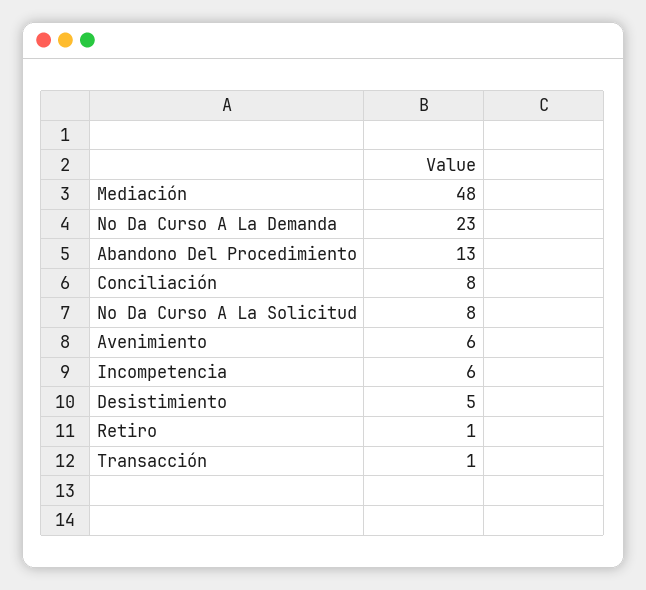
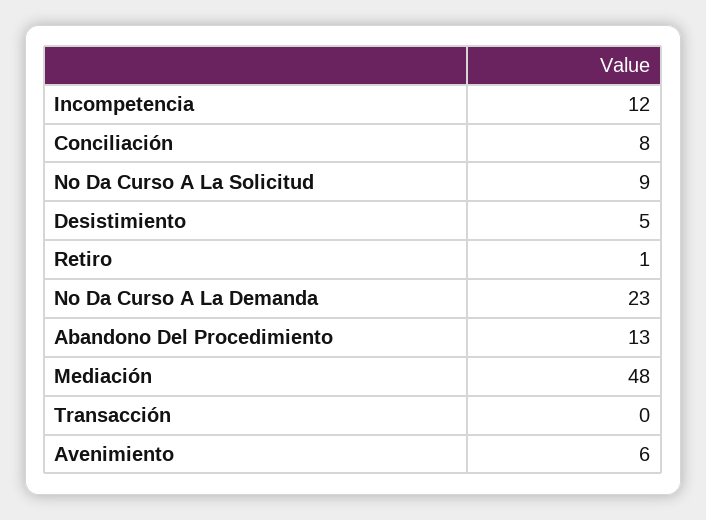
  {
    "Mediación": 48,
    "No Da Curso A La Demanda": 23,
    "Abandono Del Procedimiento": 13,
    "Conciliación": 8,
-   "No Da Curso A La Solicitud": 8,
+   "No Da Curso A La Solicitud": 9,
    "Avenimiento": 6,
-   "Incompetencia": 6,
+   "Incompetencia": 12,
    "Desistimiento": 5,
    "Retiro": 1,
-   "Transacción": 1
+   "Transacción": 0
  }

